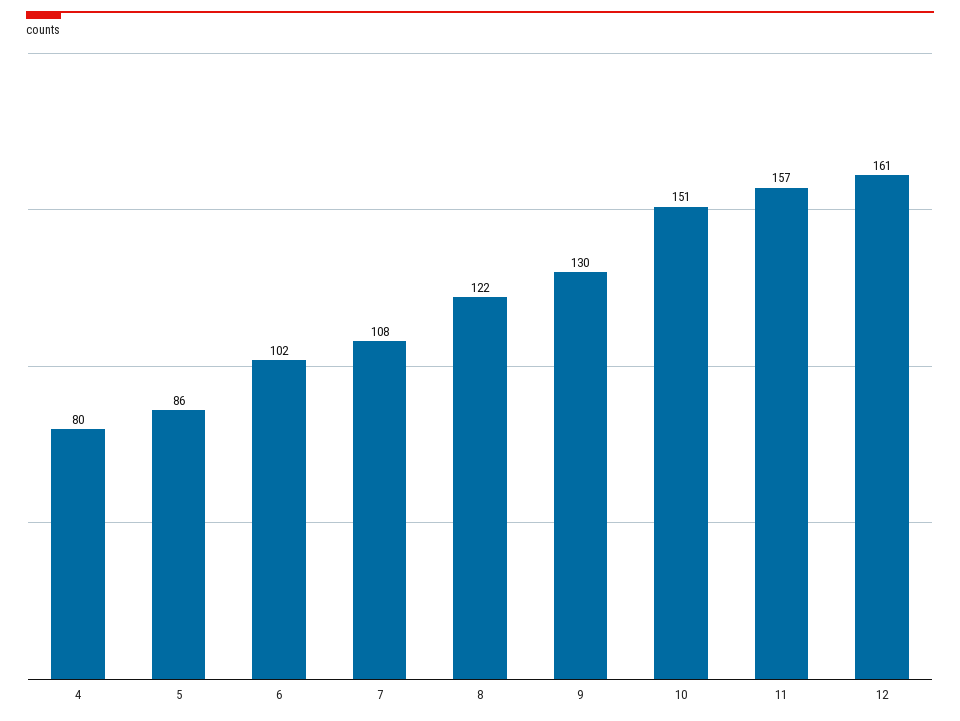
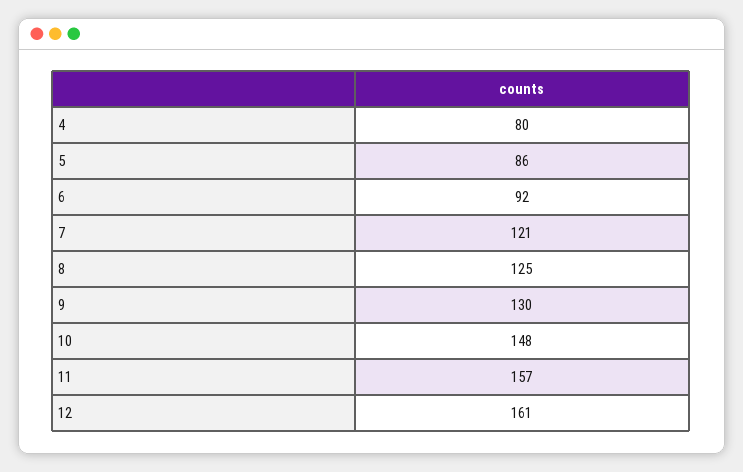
  {
    "4": 80,
    "5": 86,
-   "6": 102,
+   "6": 92,
-   "7": 108,
+   "7": 121,
-   "8": 122,
+   "8": 125,
    "9": 130,
-   "10": 151,
+   "10": 148,
    "11": 157,
    "12": 161
  }

